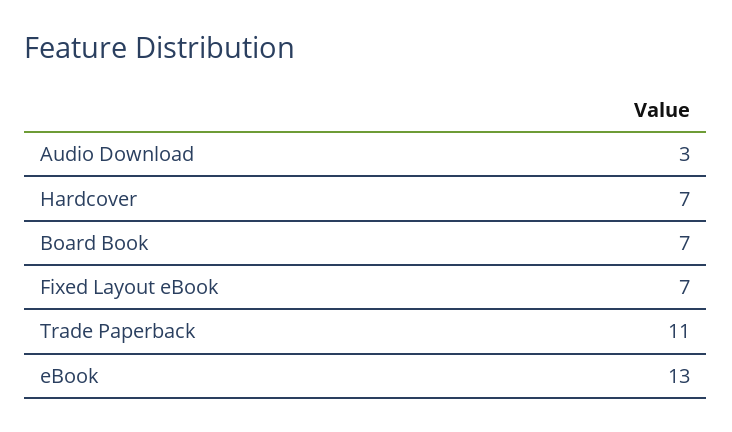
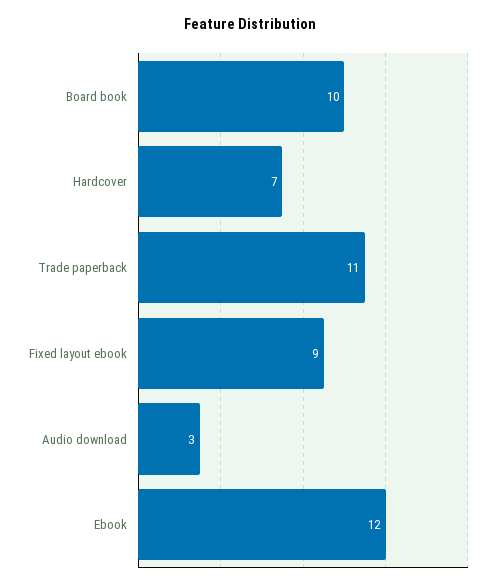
  {
    "Audio Download": 3,
    "Hardcover": 7,
-   "Board Book": 7,
+   "Board Book": 10,
-   "Fixed Layout eBook": 7,
+   "Fixed Layout eBook": 9,
    "Trade Paperback": 11,
-   "eBook": 13
+   "eBook": 12
  }

